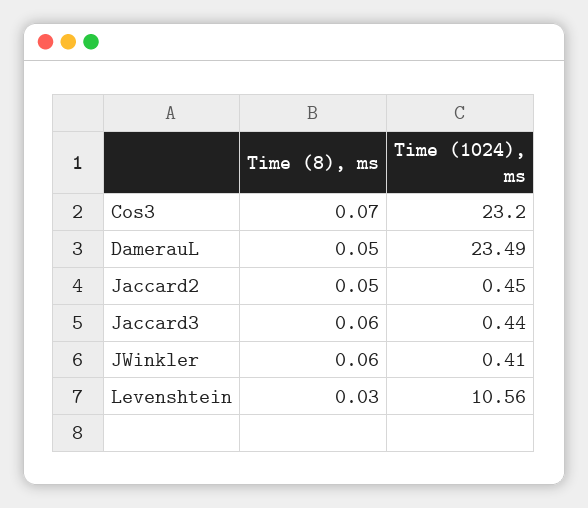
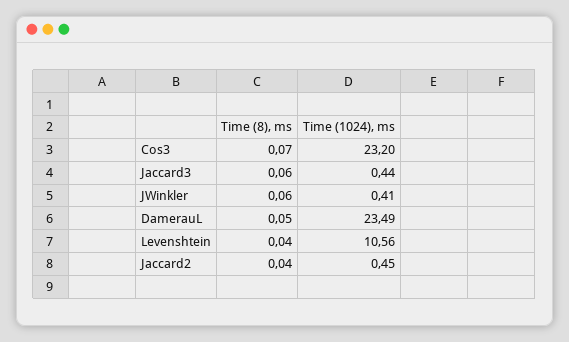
  {
    "Time (8), ms": {
      "Cos3": 0.07,
      "DamerauL": 0.05,
-     "Jaccard2": 0.05,
+     "Jaccard2": 0.04,
      "Jaccard3": 0.06,
      "JWinkler": 0.06,
-     "Levenshtein": 0.03
+     "Levenshtein": 0.04
    },
    "Time (1024), ms": {
      "Cos3": 23.2,
      "DamerauL": 23.49,
      "Jaccard2": 0.45,
      "Jaccard3": 0.44,
      "JWinkler": 0.41,
      "Levenshtein": 10.56
    }
  }

